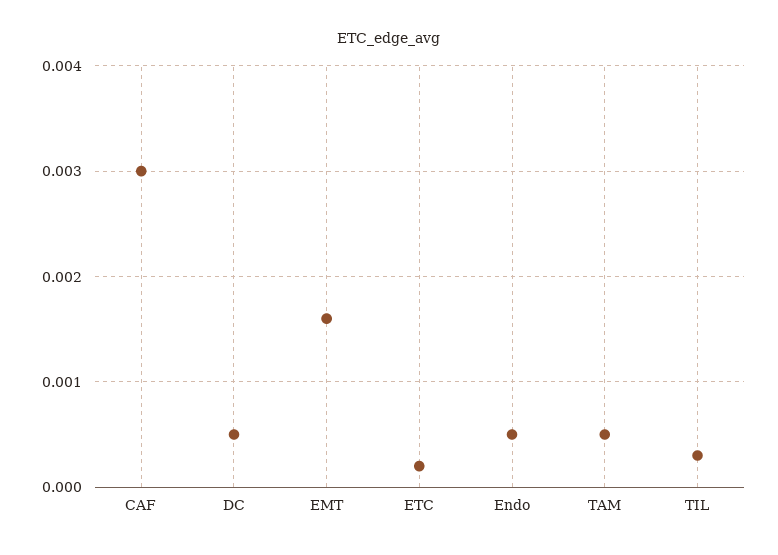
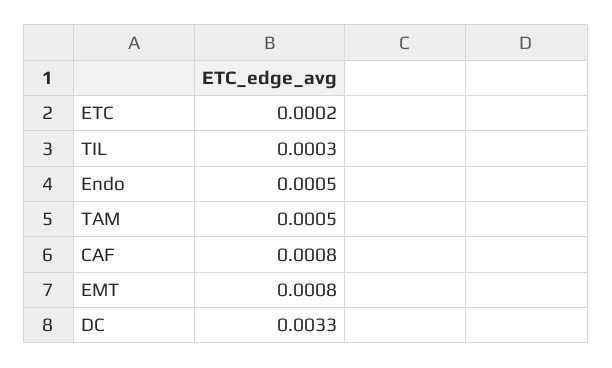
  {
-   "CAF": 0.003,
+   "CAF": 0.0008,
-   "DC": 0.0005,
+   "DC": 0.0033,
-   "EMT": 0.0016,
+   "EMT": 0.0008,
    "ETC": 0.0002,
    "Endo": 0.0005,
    "TAM": 0.0005,
    "TIL": 0.0003
  }

